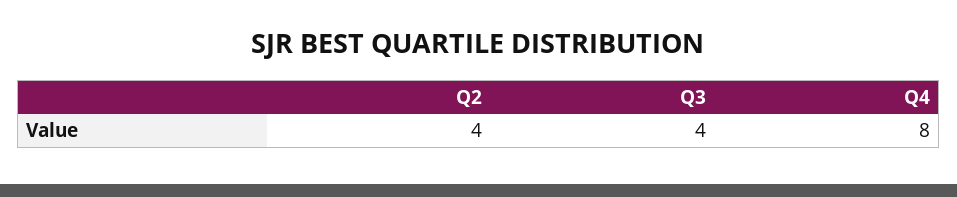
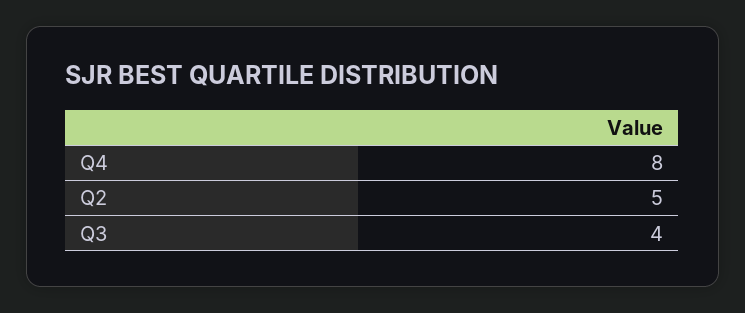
  {
-   "Q2": 4,
+   "Q2": 5,
    "Q3": 4,
    "Q4": 8
  }

